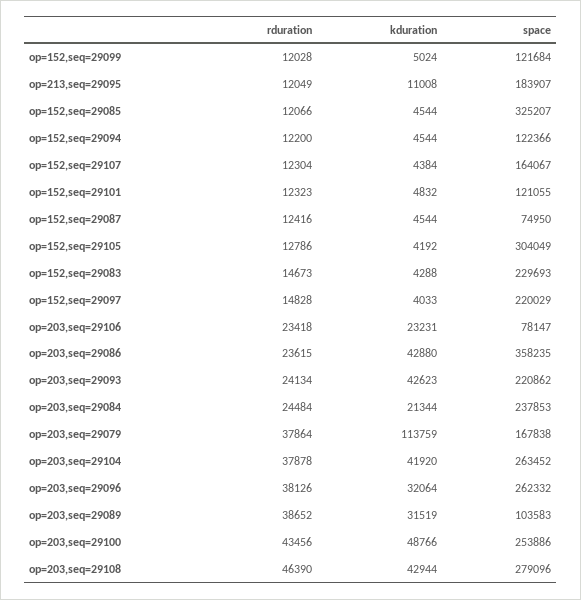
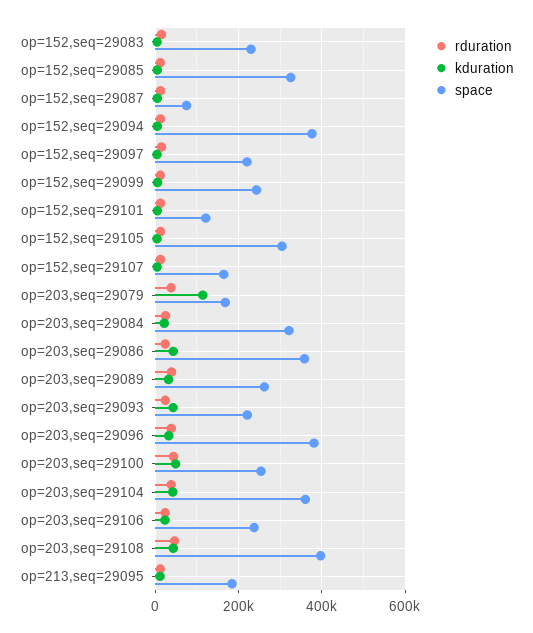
  {
    "rduration": {
      "op=152,seq=29099": 12028,
      "op=213,seq=29095": 12049,
      "op=152,seq=29085": 12066,
      "op=152,seq=29094": 12200,
      "op=152,seq=29107": 12304,
      "op=152,seq=29101": 12323,
      "op=152,seq=29087": 12416,
      "op=152,seq=29105": 12786,
      "op=152,seq=29083": 14673,
      "op=152,seq=29097": 14828,
      "op=203,seq=29106": 23418,
      "op=203,seq=29086": 23615,
      "op=203,seq=29093": 24134,
      "op=203,seq=29084": 24484,
      "op=203,seq=29079": 37864,
      "op=203,seq=29104": 37878,
      "op=203,seq=29096": 38126,
      "op=203,seq=29089": 38652,
      "op=203,seq=29100": 43456,
      "op=203,seq=29108": 46390
    },
    "kduration": {
      "op=152,seq=29099": 5024,
      "op=213,seq=29095": 11008,
      "op=152,seq=29085": 4544,
      "op=152,seq=29094": 4544,
      "op=152,seq=29107": 4384,
      "op=152,seq=29101": 4832,
      "op=152,seq=29087": 4544,
      "op=152,seq=29105": 4192,
      "op=152,seq=29083": 4288,
      "op=152,seq=29097": 4033,
      "op=203,seq=29106": 23231,
      "op=203,seq=29086": 42880,
      "op=203,seq=29093": 42623,
      "op=203,seq=29084": 21344,
      "op=203,seq=29079": 113759,
      "op=203,seq=29104": 41920,
      "op=203,seq=29096": 32064,
      "op=203,seq=29089": 31519,
      "op=203,seq=29100": 48766,
      "op=203,seq=29108": 42944
    },
    "space": {
-     "op=152,seq=29099": 121684,
+     "op=152,seq=29099": 240000,
      "op=213,seq=29095": 183907,
      "op=152,seq=29085": 325207,
-     "op=152,seq=29094": 122366,
+     "op=152,seq=29094": 380000,
      "op=152,seq=29107": 164067,
      "op=152,seq=29101": 121055,
      "op=152,seq=29087": 74950,
      "op=152,seq=29105": 304049,
      "op=152,seq=29083": 229693,
      "op=152,seq=29097": 220029,
-     "op=203,seq=29106": 78147,
+     "op=203,seq=29106": 240000,
      "op=203,seq=29086": 358235,
      "op=203,seq=29093": 220862,
-     "op=203,seq=29084": 237853,
+     "op=203,seq=29084": 320000,
      "op=203,seq=29079": 167838,
-     "op=203,seq=29104": 263452,
+     "op=203,seq=29104": 360000,
-     "op=203,seq=29096": 262332,
+     "op=203,seq=29096": 380000,
-     "op=203,seq=29089": 103583,
+     "op=203,seq=29089": 260000,
      "op=203,seq=29100": 253886,
-     "op=203,seq=29108": 279096
+     "op=203,seq=29108": 400000
    }
  }

